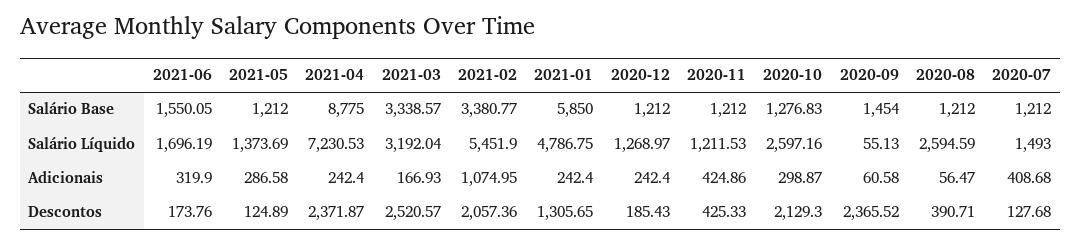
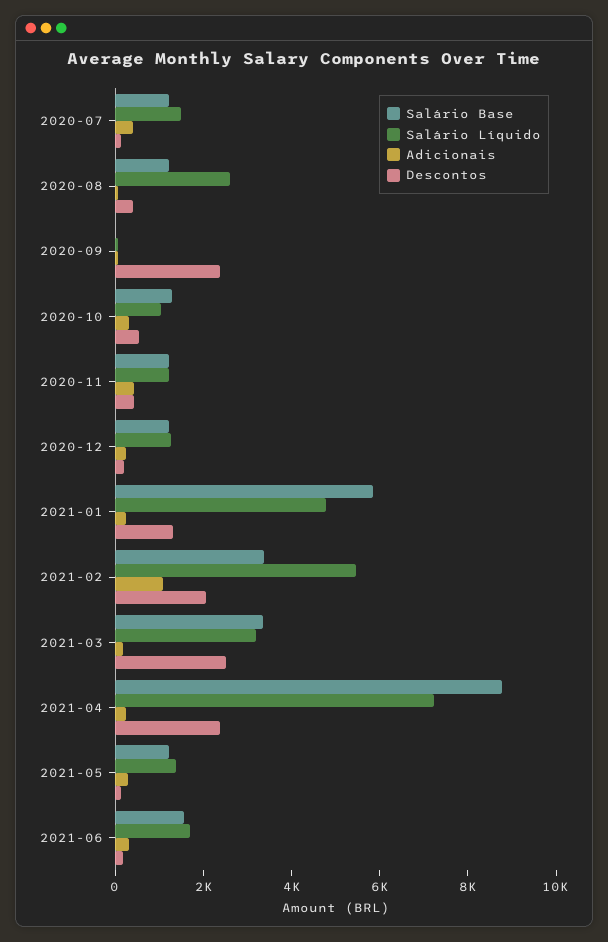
  {
    "Salário Base": {
      "2021-06": 1550.05,
      "2021-05": 1212,
      "2021-04": 8775,
      "2021-03": 3338.57,
      "2021-02": 3380.77,
      "2021-01": 5850,
      "2020-12": 1212,
      "2020-11": 1212,
      "2020-10": 1276.83,
-     "2020-09": 1454,
+     "2020-09": 0,
      "2020-08": 1212,
      "2020-07": 1212
    },
    "Salário Líquido": {
      "2021-06": 1696.19,
      "2021-05": 1373.69,
      "2021-04": 7230.53,
      "2021-03": 3192.04,
      "2021-02": 5451.9,
      "2021-01": 4786.75,
      "2020-12": 1268.97,
      "2020-11": 1211.53,
-     "2020-10": 2597.16,
+     "2020-10": 1000,
      "2020-09": 55.13,
      "2020-08": 2594.59,
      "2020-07": 1493
    },
    "Adicionais": {
      "2021-06": 319.9,
      "2021-05": 286.58,
      "2021-04": 242.4,
      "2021-03": 166.93,
      "2021-02": 1074.95,
      "2021-01": 242.4,
      "2020-12": 242.4,
      "2020-11": 424.86,
      "2020-10": 298.87,
      "2020-09": 60.58,
      "2020-08": 56.47,
      "2020-07": 408.68
    },
    "Descontos": {
      "2021-06": 173.76,
      "2021-05": 124.89,
      "2021-04": 2371.87,
      "2021-03": 2520.57,
      "2021-02": 2057.36,
      "2021-01": 1305.65,
      "2020-12": 185.43,
      "2020-11": 425.33,
-     "2020-10": 2129.3,
+     "2020-10": 500,
      "2020-09": 2365.52,
      "2020-08": 390.71,
      "2020-07": 127.68
    }
  }

